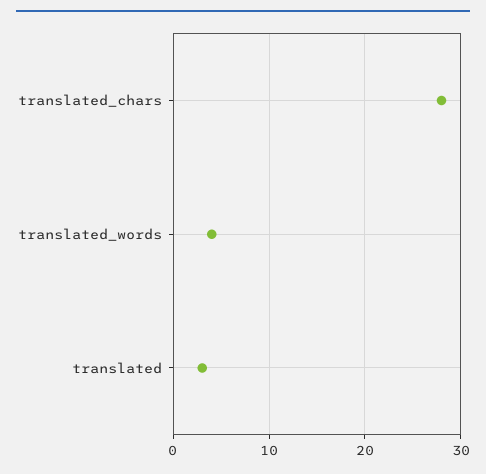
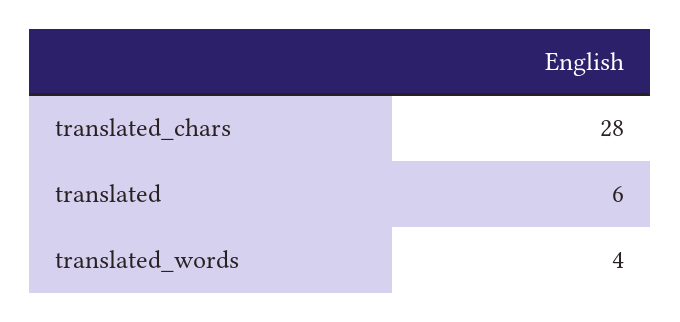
  {
    "translated_chars": 28,
    "translated_words": 4,
-   "translated": 3
+   "translated": 6
  }

